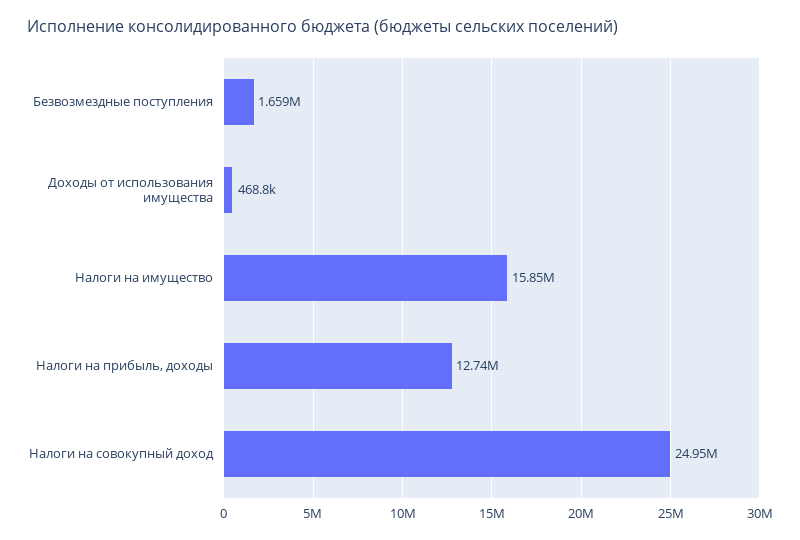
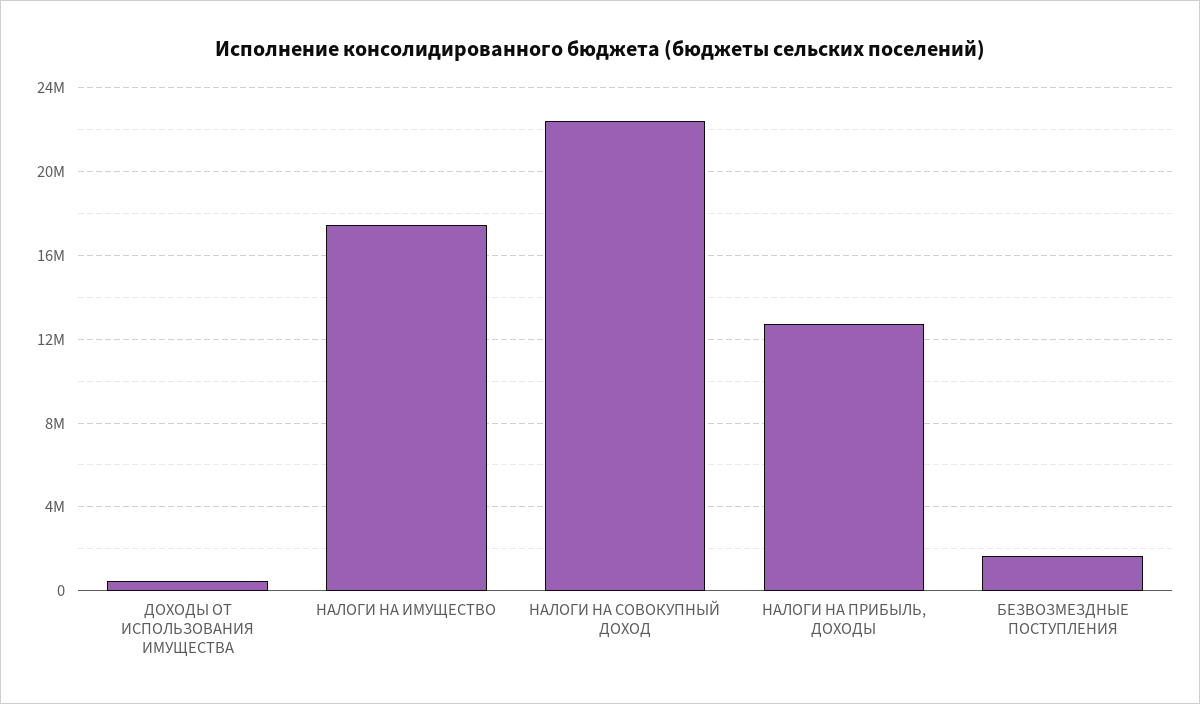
  {
    "Безвозмездные поступления": 1659000,
    "Доходы от использования имущества": 468800,
-   "Налоги на имущество": 15850000,
+   "Налоги на имущество": 17500000,
    "Налоги на прибыль, доходы": 12740000,
-   "Налоги на совокупный доход": 24950000
+   "Налоги на совокупный доход": 22500000
  }

